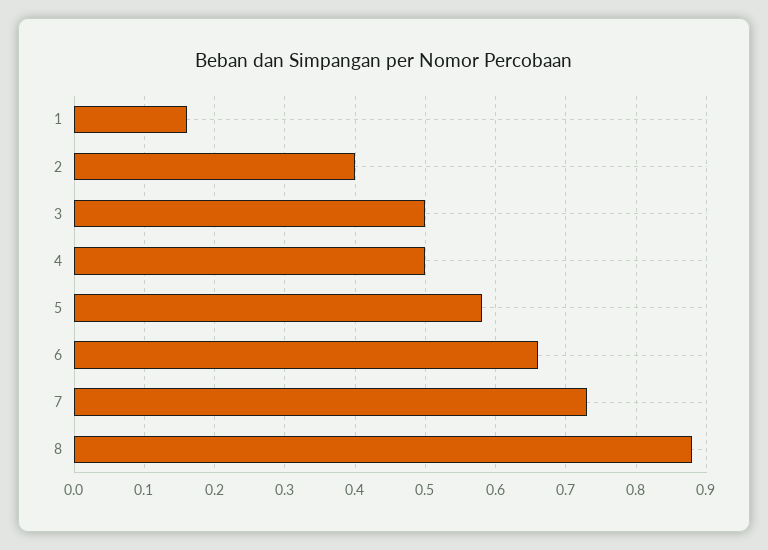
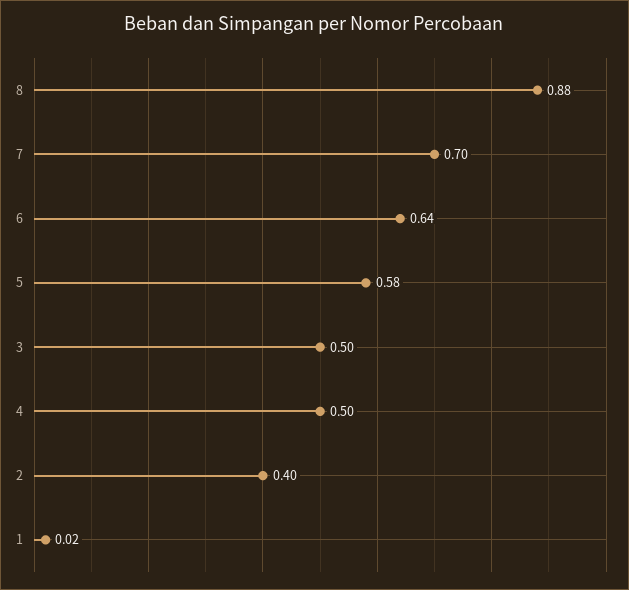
  {
-   "1": 0.16,
+   "1": 0.02,
    "2": 0.4,
    "3": 0.5,
    "4": 0.5,
    "5": 0.58,
-   "6": 0.66,
+   "6": 0.64,
-   "7": 0.73,
+   "7": 0.7,
    "8": 0.88
  }

